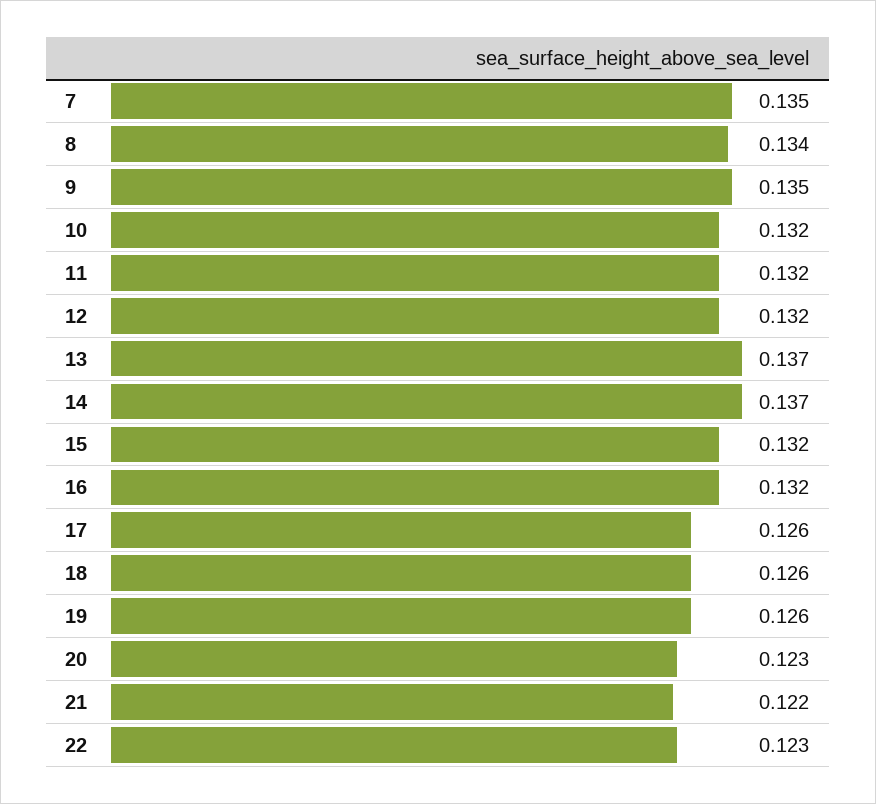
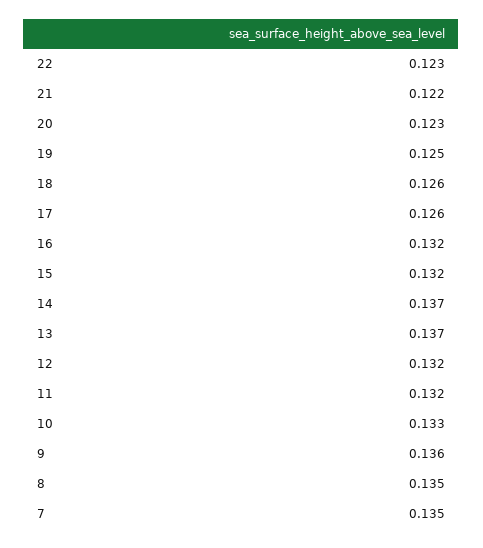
  {
    "7": 0.135,
-   "8": 0.134,
+   "8": 0.135,
-   "9": 0.135,
+   "9": 0.136,
-   "10": 0.132,
+   "10": 0.133,
    "11": 0.132,
    "12": 0.132,
    "13": 0.137,
    "14": 0.137,
    "15": 0.132,
    "16": 0.132,
    "17": 0.126,
    "18": 0.126,
-   "19": 0.126,
+   "19": 0.125,
    "20": 0.123,
    "21": 0.122,
    "22": 0.123
  }

